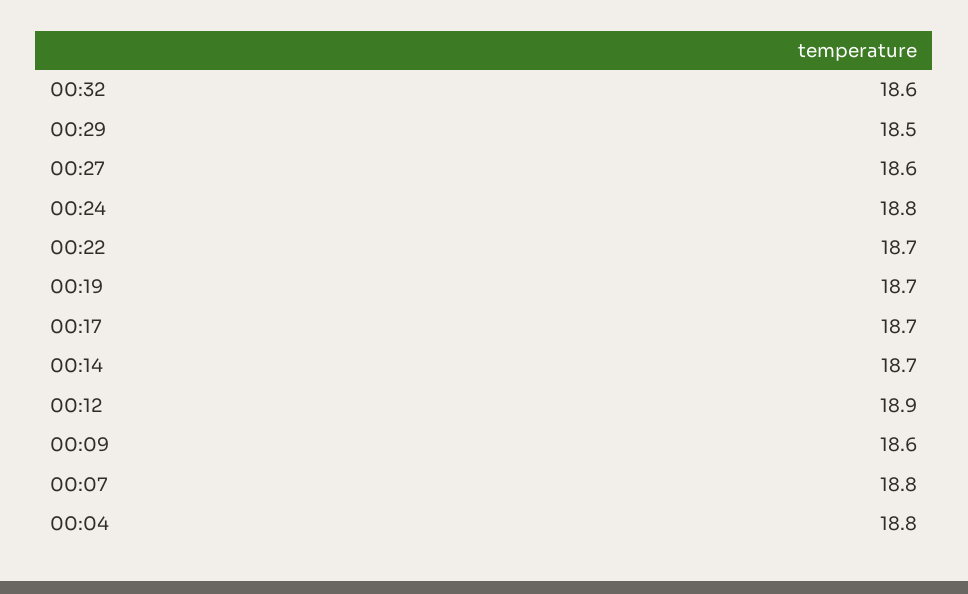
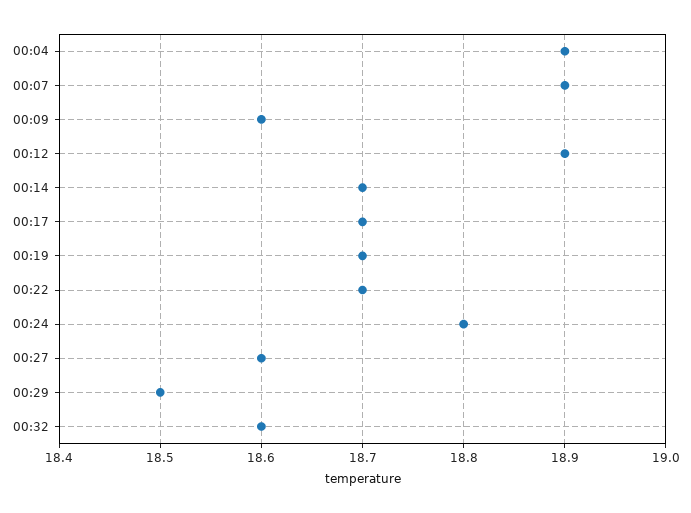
  {
    "00:32": 18.6,
    "00:29": 18.5,
    "00:27": 18.6,
    "00:24": 18.8,
    "00:22": 18.7,
    "00:19": 18.7,
    "00:17": 18.7,
    "00:14": 18.7,
    "00:12": 18.9,
    "00:09": 18.6,
-   "00:07": 18.8,
+   "00:07": 18.9,
-   "00:04": 18.8
+   "00:04": 18.9
  }

